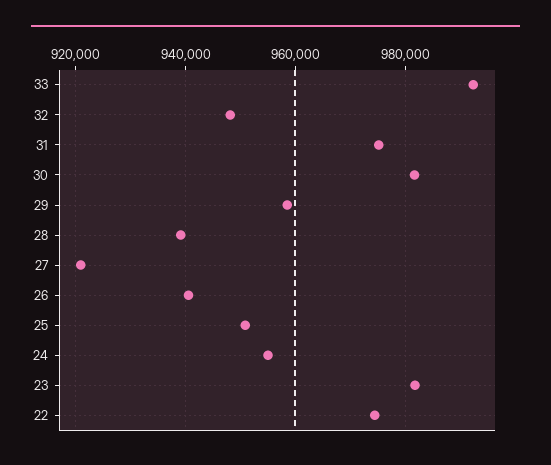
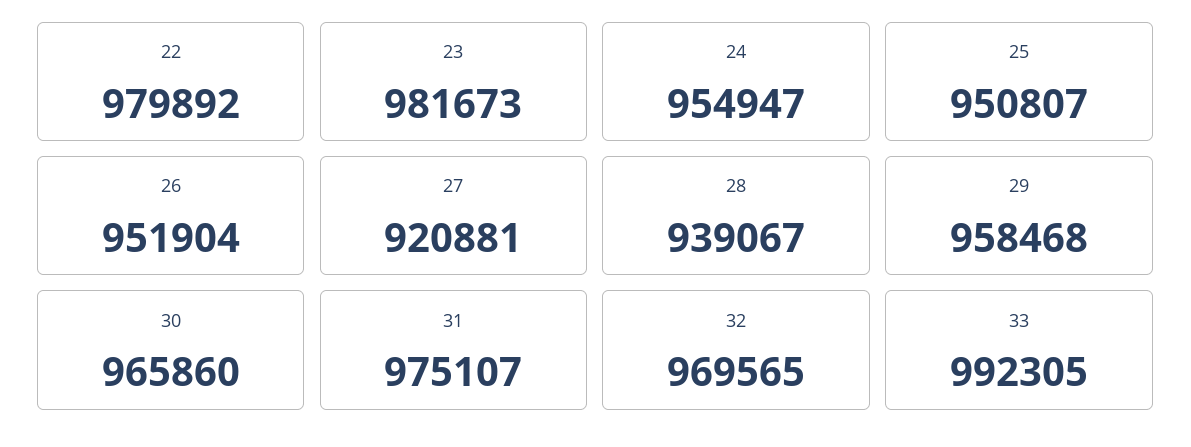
  {
    "33": 992305,
-   "32": 948000,
+   "32": 969565,
    "31": 975107,
-   "30": 982000,
+   "30": 965860,
    "29": 958468,
    "28": 939067,
    "27": 920881,
-   "26": 940000,
+   "26": 951904,
    "25": 950807,
    "24": 954947,
    "23": 981673,
-   "22": 974000
+   "22": 979892
  }

